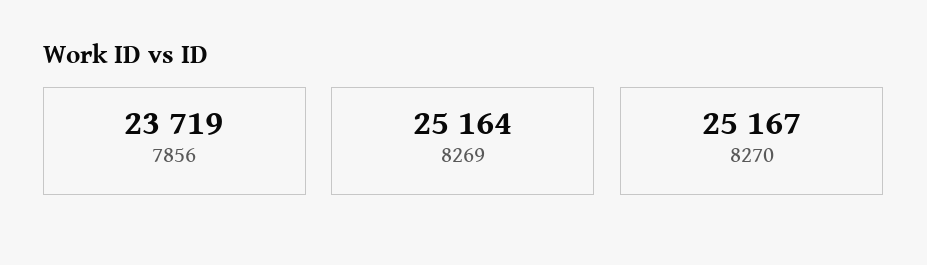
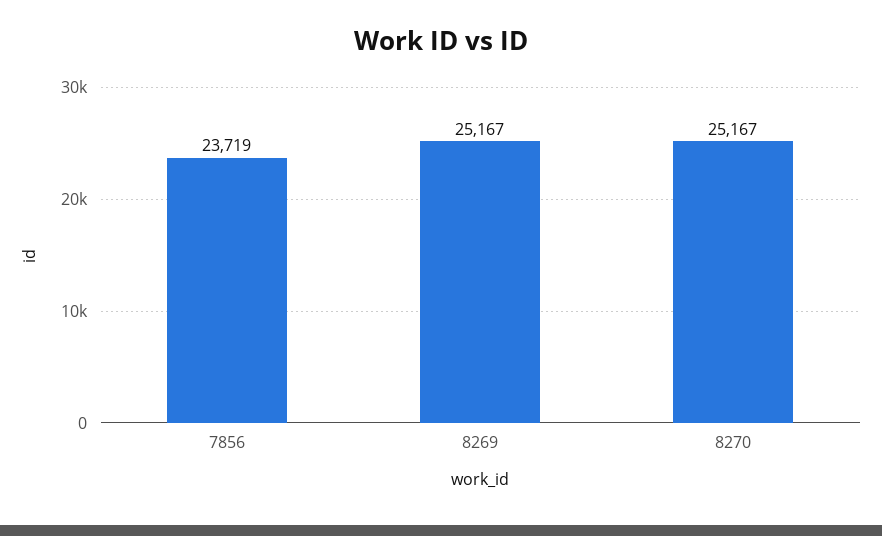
  {
    "7856": 23719,
-   "8269": 25164,
+   "8269": 25167,
    "8270": 25167
  }

